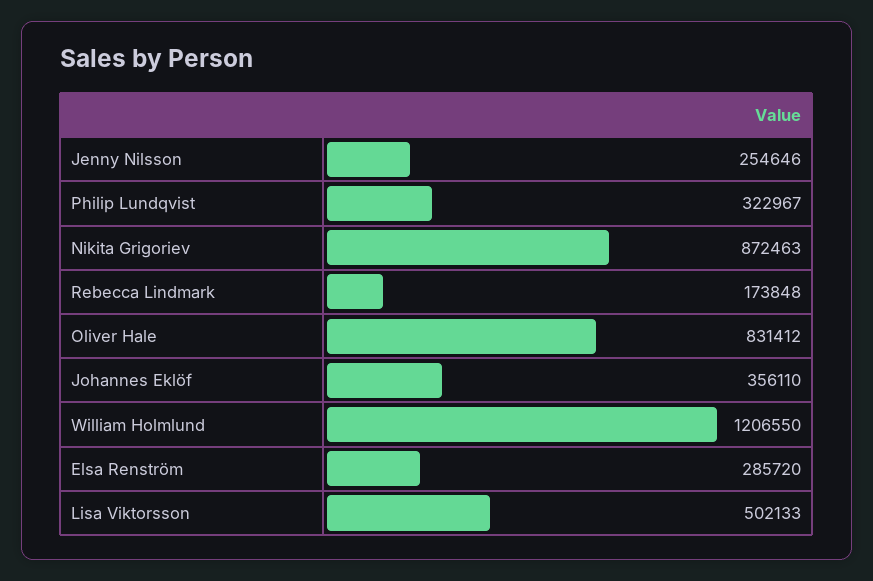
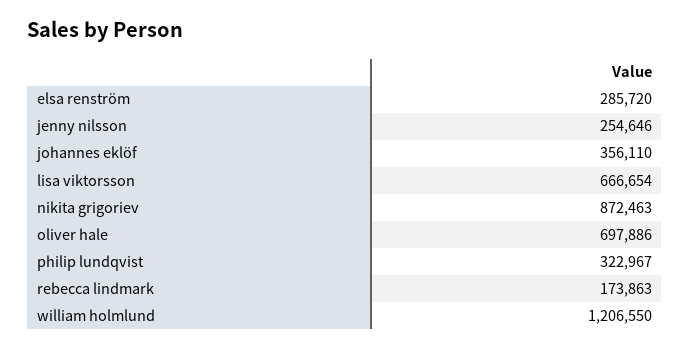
  {
    "Jenny Nilsson": 254646,
    "Philip Lundqvist": 322967,
    "Nikita Grigoriev": 872463,
-   "Rebecca Lindmark": 173848,
+   "Rebecca Lindmark": 173863,
-   "Oliver Hale": 831412,
+   "Oliver Hale": 697886,
    "Johannes Eklöf": 356110,
    "William Holmlund": 1206550,
    "Elsa Renström": 285720,
-   "Lisa Viktorsson": 502133
+   "Lisa Viktorsson": 666654
  }

